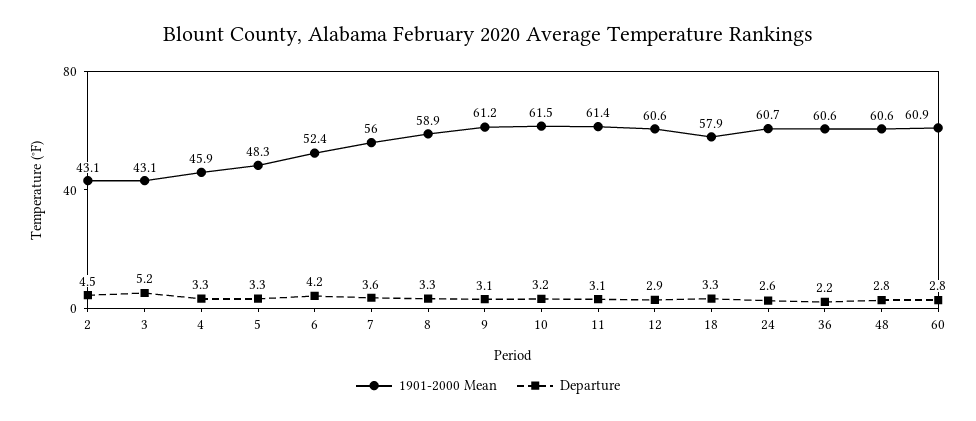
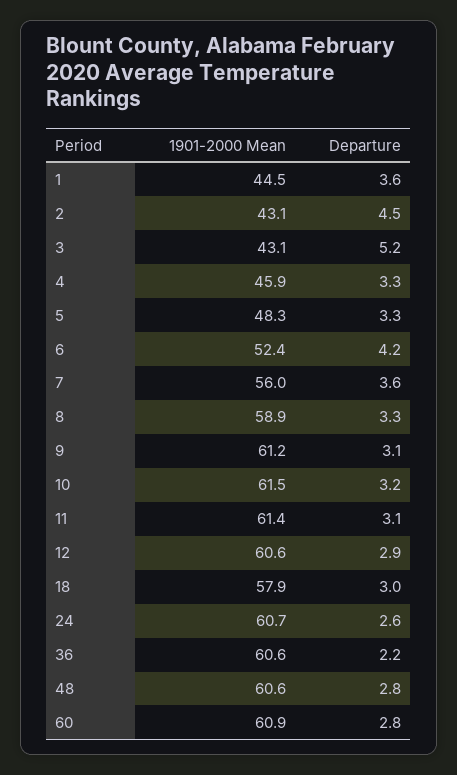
  {
    "1901-2000 Mean": {
      "2": 43.1,
      "3": 43.1,
      "4": 45.9,
      "5": 48.3,
      "6": 52.4,
      "7": 56,
      "8": 58.9,
      "9": 61.2,
      "10": 61.5,
      "11": 61.4,
      "12": 60.6,
      "18": 57.9,
      "24": 60.7,
      "36": 60.6,
      "48": 60.6,
-     "60": 60.9
+     "60": 60.9,
+     "1": 44.5
    },
    "Departure": {
      "2": 4.5,
      "3": 5.2,
      "4": 3.3,
      "5": 3.3,
      "6": 4.2,
      "7": 3.6,
      "8": 3.3,
      "9": 3.1,
      "10": 3.2,
      "11": 3.1,
      "12": 2.9,
-     "18": 3.3,
+     "18": 3,
      "24": 2.6,
      "36": 2.2,
      "48": 2.8,
-     "60": 2.8
+     "60": 2.8,
+     "1": 3.6
    }
  }

